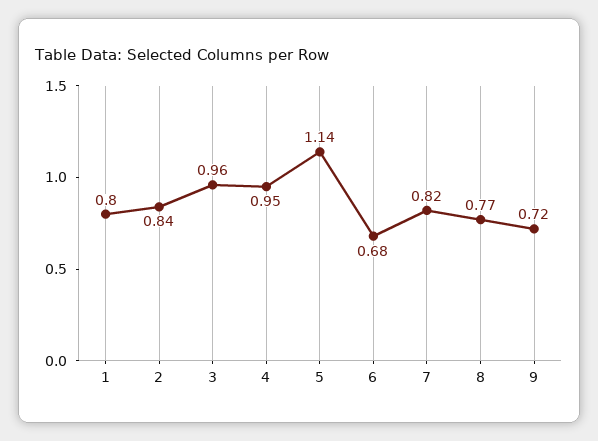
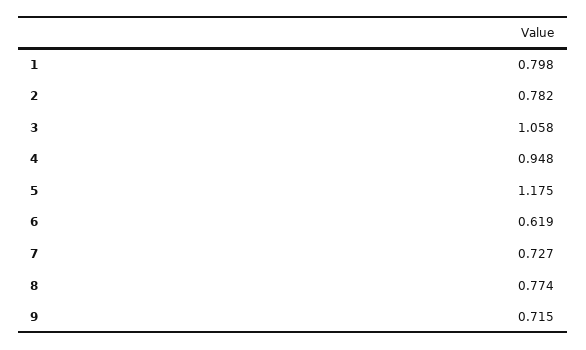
  {
    "1": 0.798,
-   "2": 0.84,
+   "2": 0.782,
-   "3": 0.96,
+   "3": 1.058,
    "4": 0.948,
-   "5": 1.14,
+   "5": 1.175,
-   "6": 0.68,
+   "6": 0.619,
-   "7": 0.82,
+   "7": 0.727,
    "8": 0.774,
    "9": 0.715
  }

